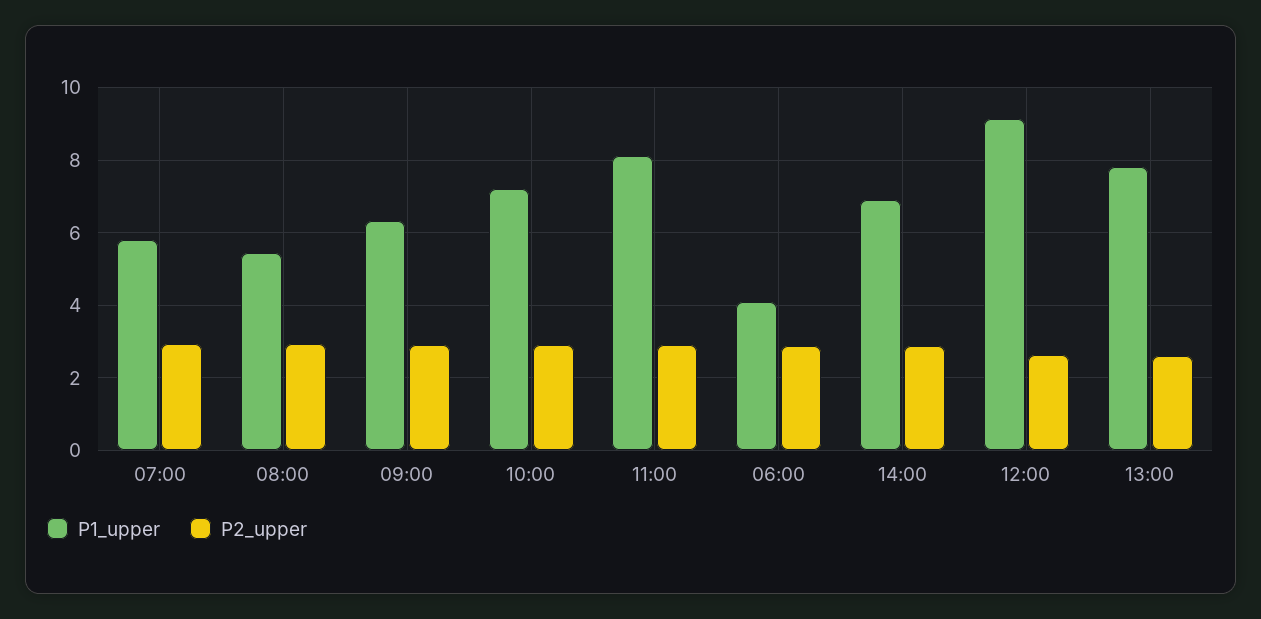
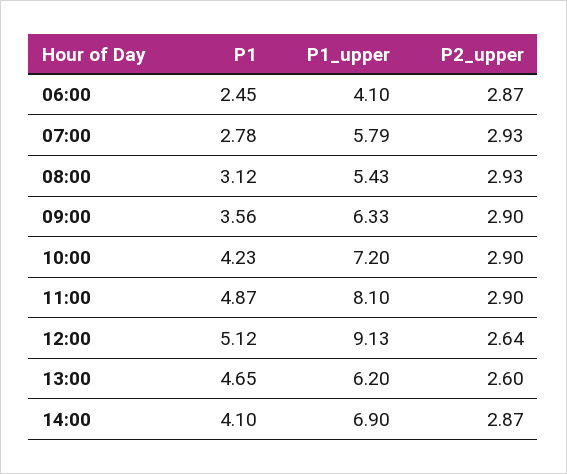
  {
    "P1_upper": {
      "07:00": 5.79,
      "08:00": 5.43,
      "09:00": 6.33,
      "10:00": 7.2,
      "11:00": 8.1,
      "06:00": 4.1,
      "14:00": 6.9,
      "12:00": 9.13,
-     "13:00": 7.8
+     "13:00": 6.2
    },
    "P2_upper": {
      "07:00": 2.93,
      "08:00": 2.93,
      "09:00": 2.9,
      "10:00": 2.9,
      "11:00": 2.9,
      "06:00": 2.87,
      "14:00": 2.87,
      "12:00": 2.64,
      "13:00": 2.6
-   }
+   },
+   "P1": {
+     "06:00": 2.45,
+     "07:00": 2.78,
+     "08:00": 3.12,
+     "09:00": 3.56,
+     "10:00": 4.23,
+     "11:00": 4.87,
+     "12:00": 5.12,
+     "13:00": 4.65,
+     "14:00": 4.1
+   }
  }

